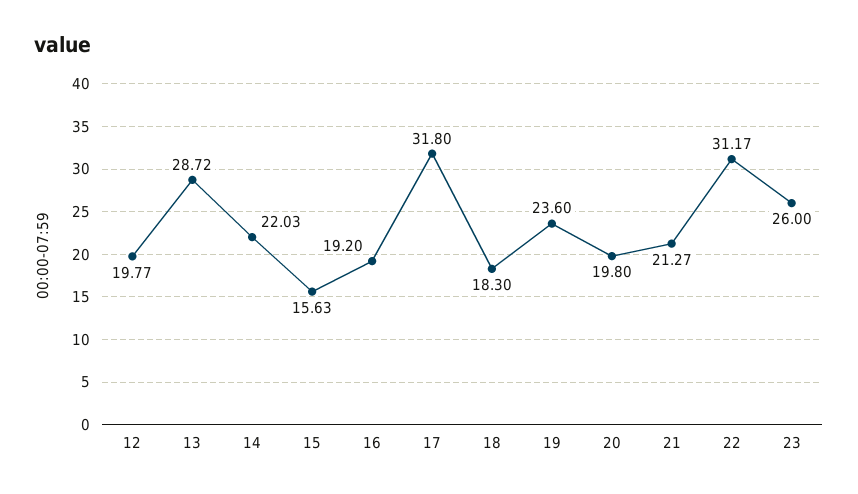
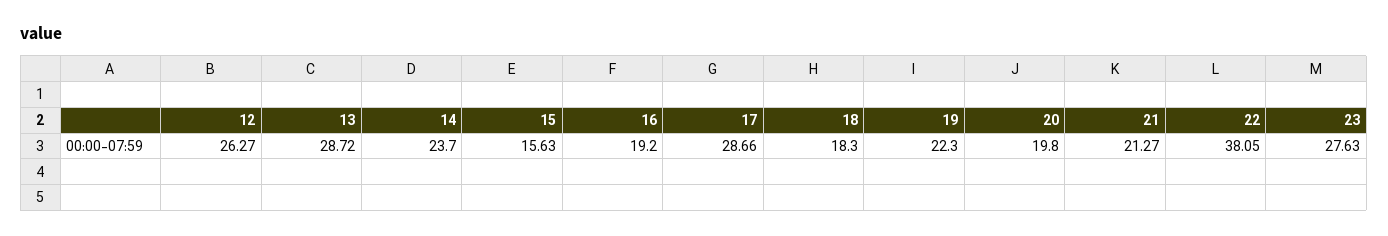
  {
-   "12": 19.77,
+   "12": 26.27,
    "13": 28.72,
-   "14": 22.03,
+   "14": 23.7,
    "15": 15.63,
    "16": 19.2,
-   "17": 31.8,
+   "17": 28.66,
    "18": 18.3,
-   "19": 23.6,
+   "19": 22.3,
    "20": 19.8,
    "21": 21.27,
-   "22": 31.17,
+   "22": 38.05,
-   "23": 26
+   "23": 27.63
  }

